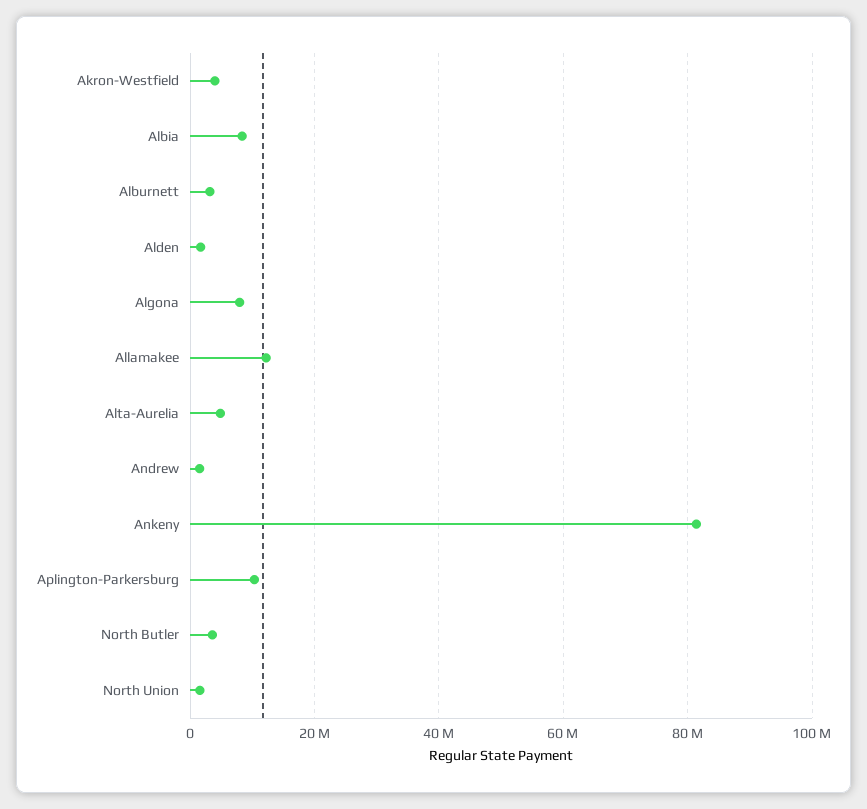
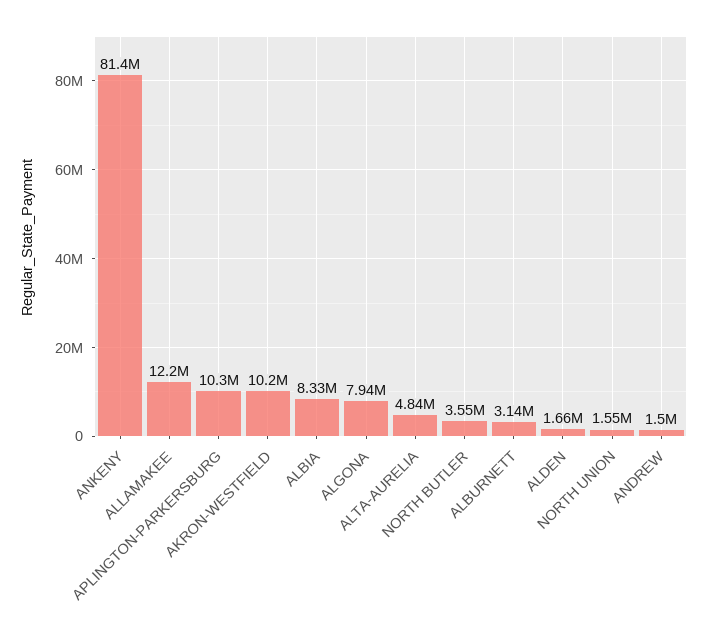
  {
-   "Akron-Westfield": 4000000,
+   "Akron-Westfield": 10200000,
    "Albia": 8330000,
    "Alburnett": 3140000,
    "Alden": 1660000,
    "Algona": 7940000,
    "Allamakee": 12200000,
    "Alta-Aurelia": 4840000,
    "Andrew": 1500000,
    "Ankeny": 81400000,
    "Aplington-Parkersburg": 10300000,
    "North Butler": 3550000,
    "North Union": 1550000
  }

